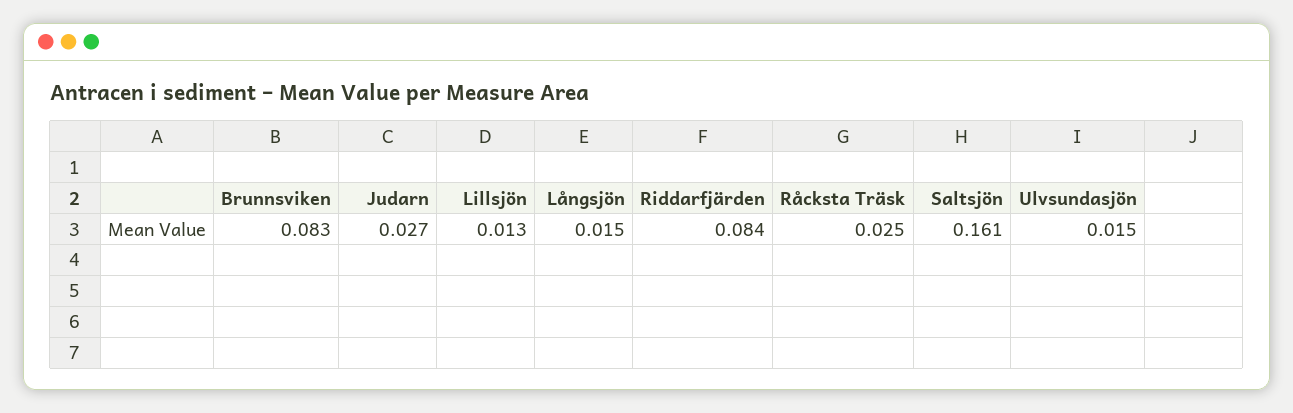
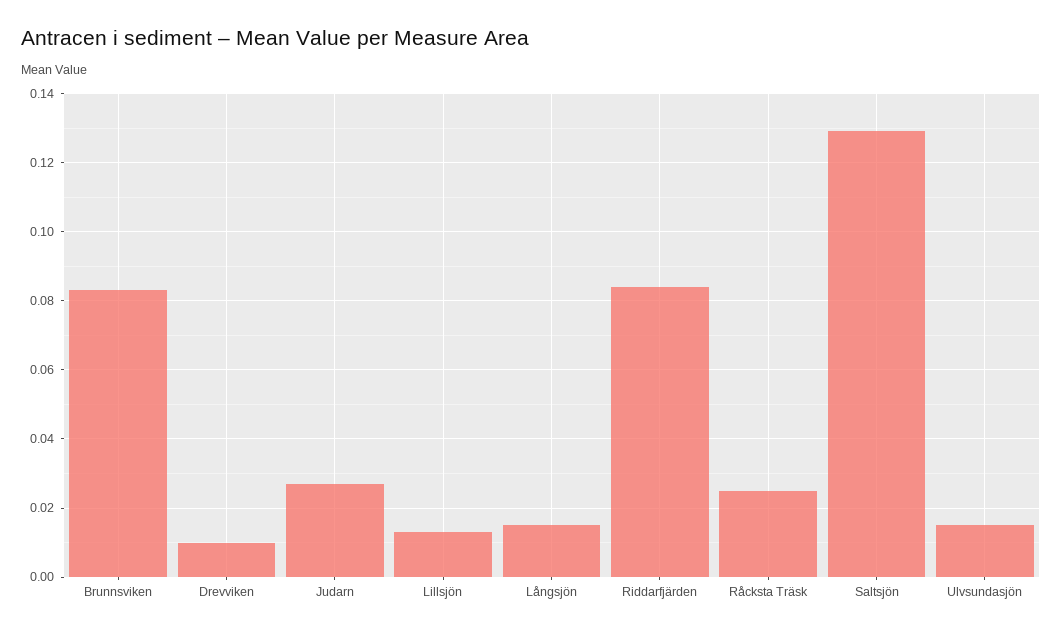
  {
    "Brunnsviken": 0.083,
    "Judarn": 0.027,
    "Lillsjön": 0.013,
    "Långsjön": 0.015,
    "Riddarfjärden": 0.084,
    "Råcksta Träsk": 0.025,
-   "Saltsjön": 0.161,
+   "Saltsjön": 0.13,
-   "Ulvsundasjön": 0.015
+   "Ulvsundasjön": 0.015,
+   "Drevviken": 0.01
  }

